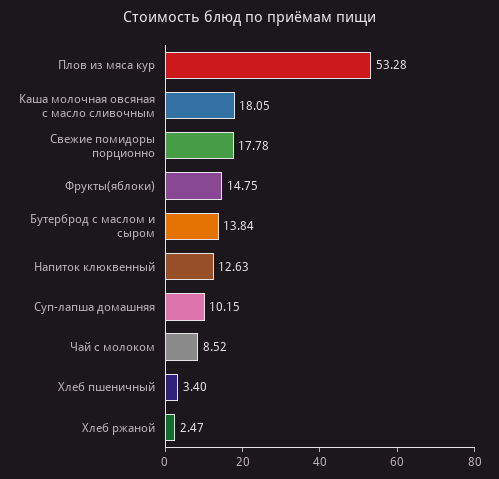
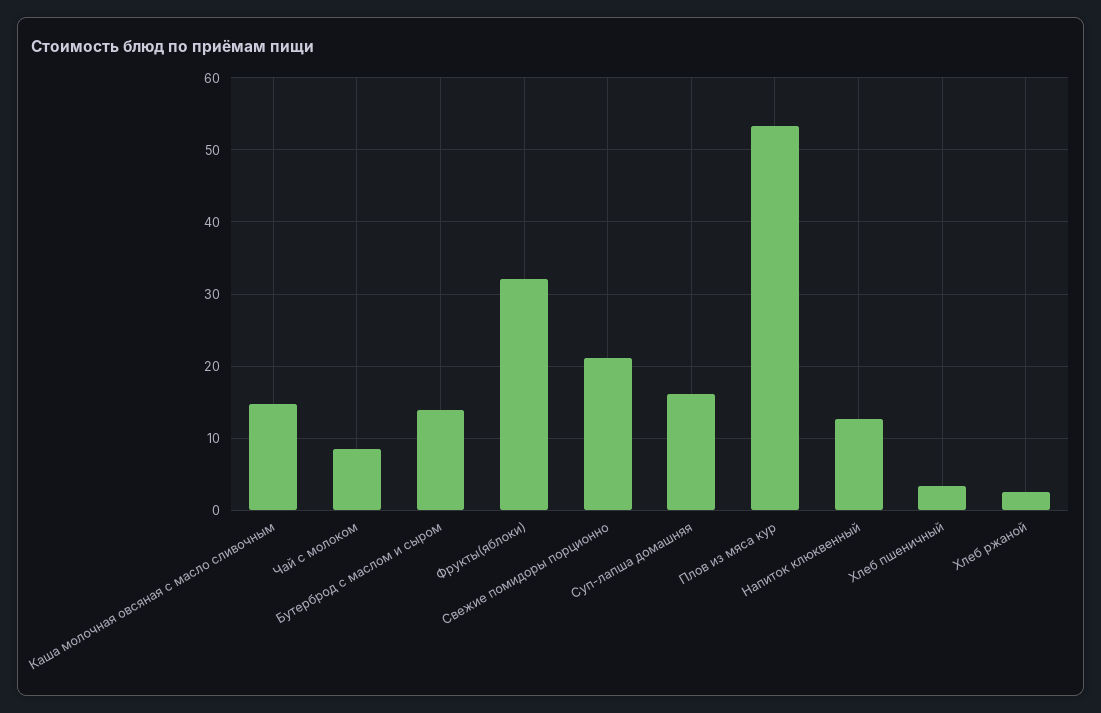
  {
    "Плов из мяса кур": 53.28,
-   "Каша молочная овсяная с масло сливочным": 18.05,
+   "Каша молочная овсяная с масло сливочным": 15,
-   "Свежие помидоры порционно": 17.78,
+   "Свежие помидоры порционно": 21,
-   "Фрукты(яблоки)": 14.75,
+   "Фрукты(яблоки)": 32,
    "Бутерброд с маслом и сыром": 13.84,
    "Напиток клюквенный": 12.63,
-   "Суп-лапша домашняя": 10.15,
+   "Суп-лапша домашняя": 16,
    "Чай с молоком": 8.52,
    "Хлеб пшеничный": 3.4,
    "Хлеб ржаной": 2.47
  }

